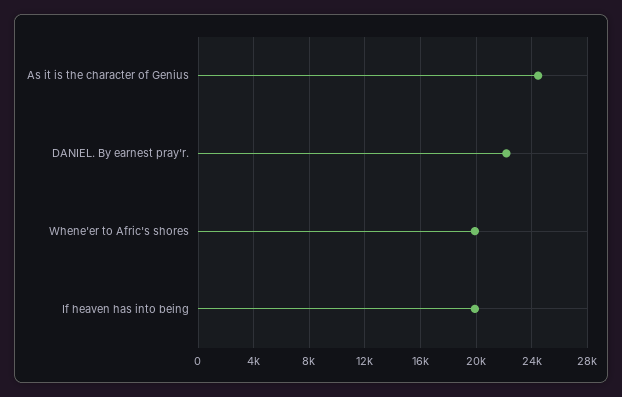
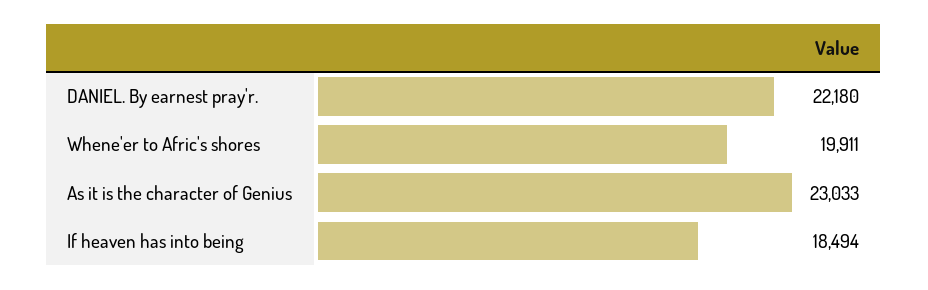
  {
-   "As it is the character of Genius": 24500,
+   "As it is the character of Genius": 23033,
    "DANIEL. By earnest pray'r.": 22180,
    "Whene'er to Afric's shores": 19911,
-   "If heaven has into being": 20000
+   "If heaven has into being": 18494
  }

